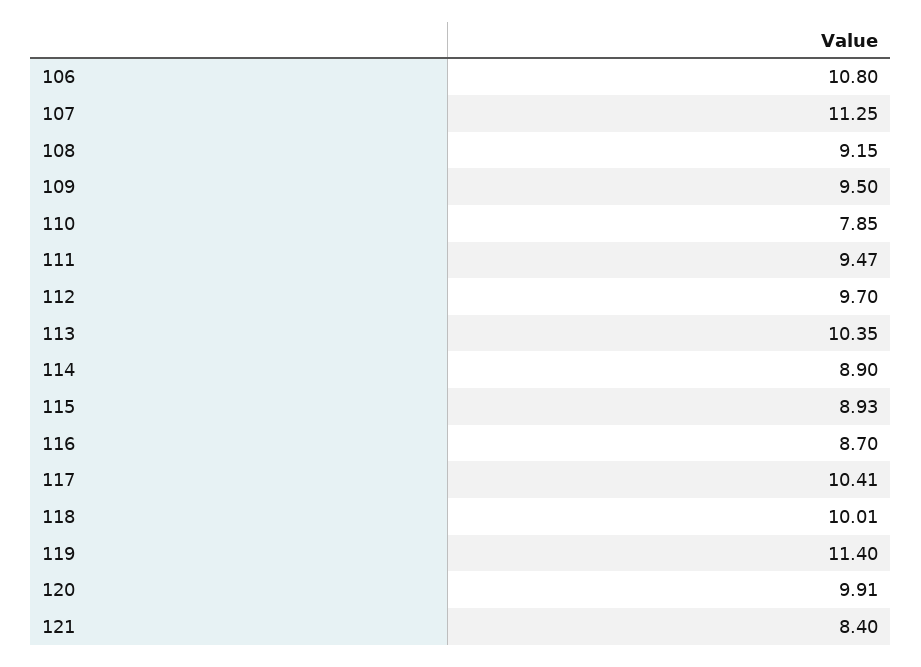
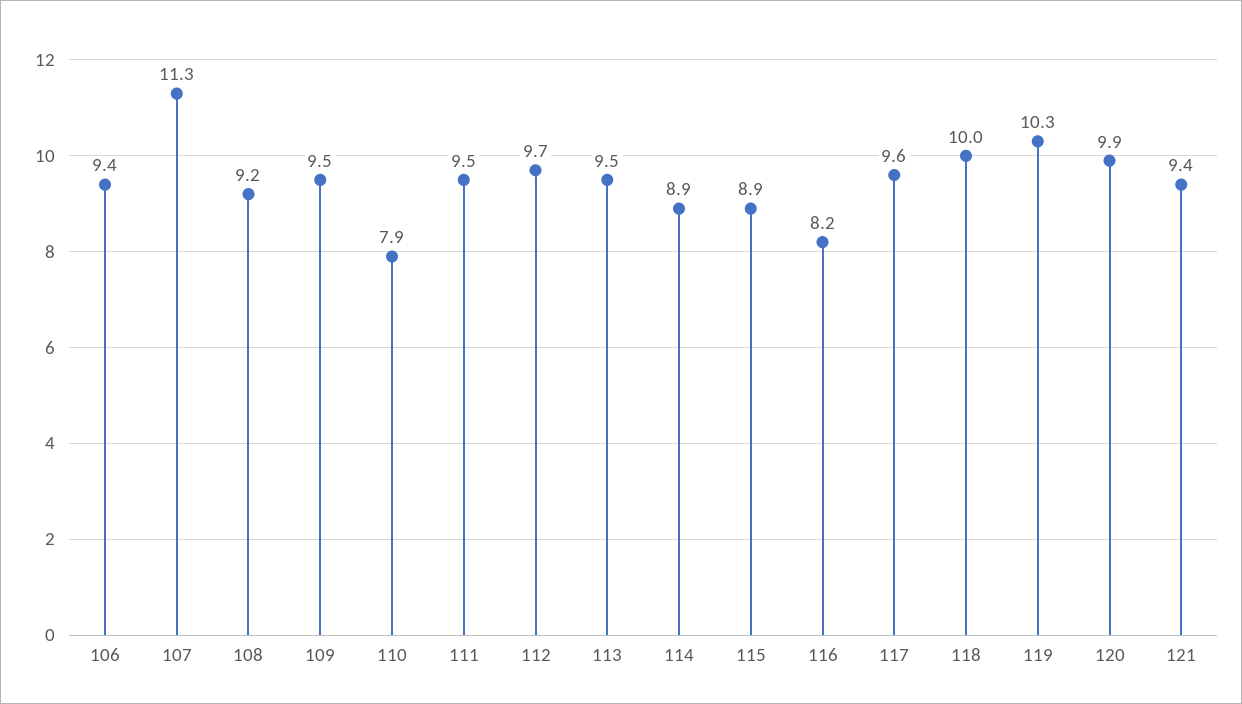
  {
-   "106": 10.8,
+   "106": 9.4,
    "107": 11.25,
    "108": 9.15,
    "109": 9.5,
    "110": 7.85,
    "111": 9.47,
    "112": 9.7,
-   "113": 10.35,
+   "113": 9.5,
    "114": 8.9,
    "115": 8.93,
-   "116": 8.7,
+   "116": 8.2,
-   "117": 10.41,
+   "117": 9.6,
    "118": 10.01,
-   "119": 11.4,
+   "119": 10.3,
    "120": 9.91,
-   "121": 8.4
+   "121": 9.4
  }

